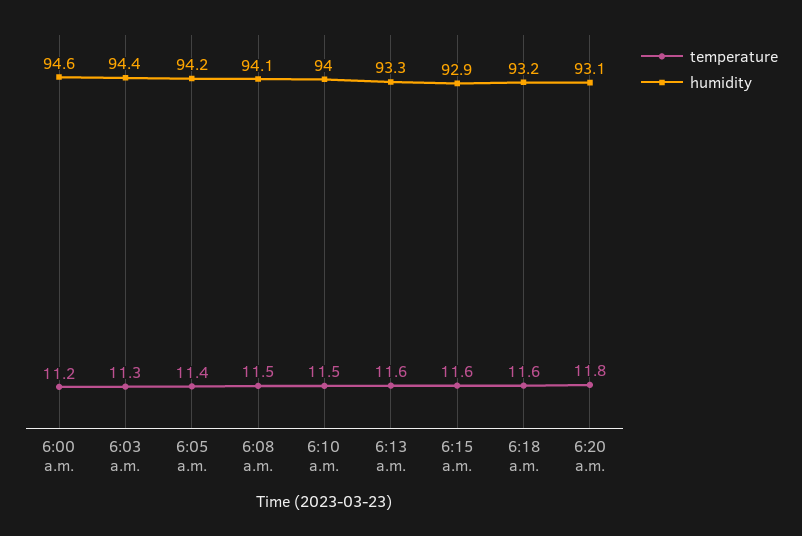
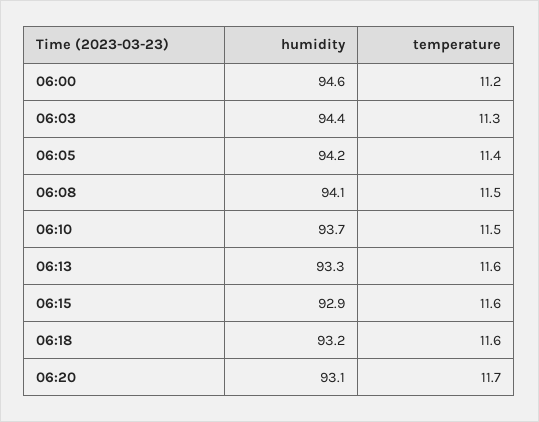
  {
    "temperature": {
      "6:00 a.m.": 11.2,
      "6:03 a.m.": 11.3,
      "6:05 a.m.": 11.4,
      "6:08 a.m.": 11.5,
      "6:10 a.m.": 11.5,
      "6:13 a.m.": 11.6,
      "6:15 a.m.": 11.6,
      "6:18 a.m.": 11.6,
-     "6:20 a.m.": 11.8
+     "6:20 a.m.": 11.7
    },
    "humidity": {
      "6:00 a.m.": 94.6,
      "6:03 a.m.": 94.4,
      "6:05 a.m.": 94.2,
      "6:08 a.m.": 94.1,
-     "6:10 a.m.": 94,
+     "6:10 a.m.": 93.7,
      "6:13 a.m.": 93.3,
      "6:15 a.m.": 92.9,
      "6:18 a.m.": 93.2,
      "6:20 a.m.": 93.1
    }
  }

